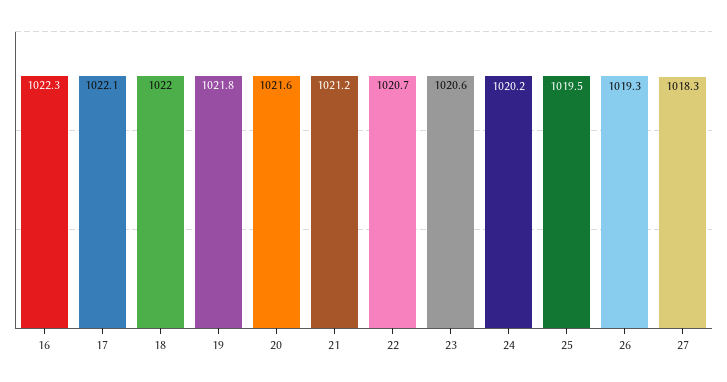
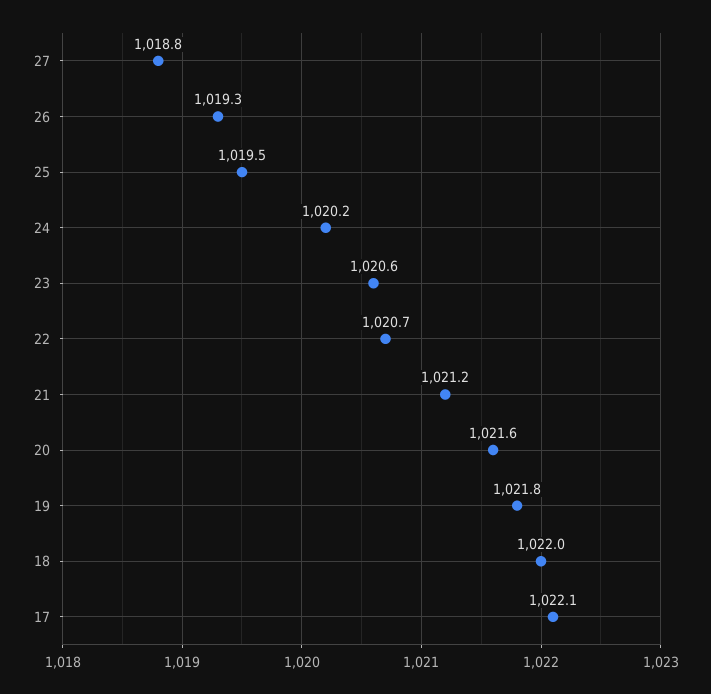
  {
-   "16": 1022.3,
    "17": 1022.1,
    "18": 1022,
    "19": 1021.8,
    "20": 1021.6,
    "21": 1021.2,
    "22": 1020.7,
    "23": 1020.6,
    "24": 1020.2,
    "25": 1019.5,
    "26": 1019.3,
-   "27": 1018.3
+   "27": 1018.8
  }

